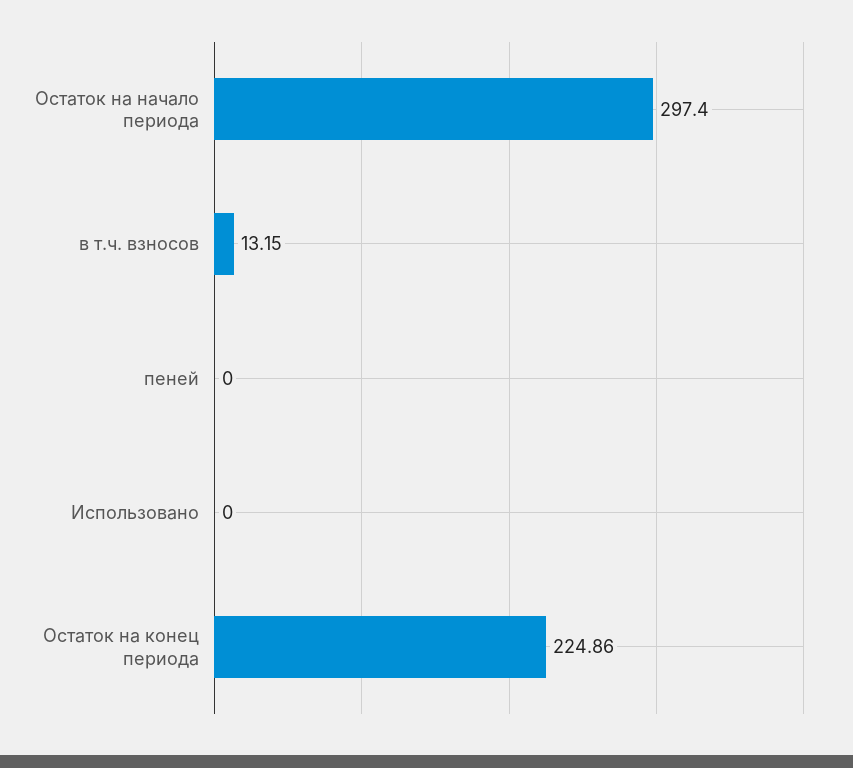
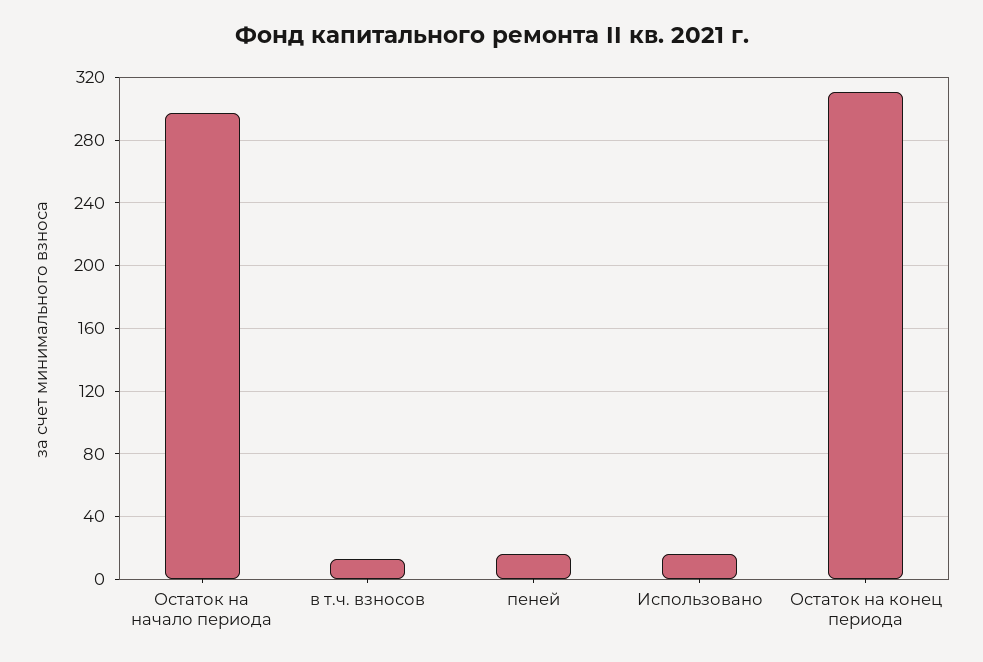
  {
    "Остаток на начало периода": 297.4,
    "в т.ч. взносов": 13.15,
-   "пеней": 0,
+   "пеней": 15,
-   "Использовано": 0,
+   "Использовано": 15,
-   "Остаток на конец периода": 224.86
+   "Остаток на конец периода": 310
  }

